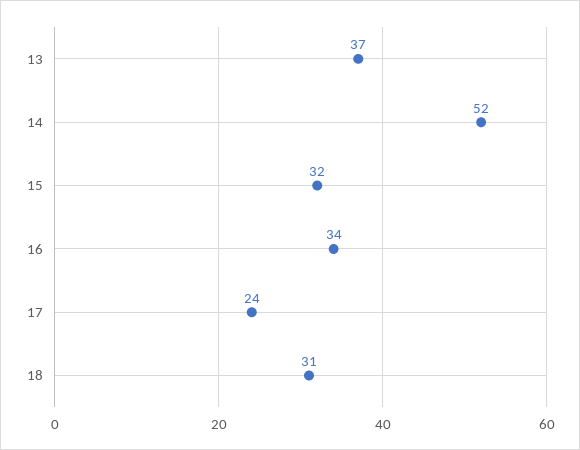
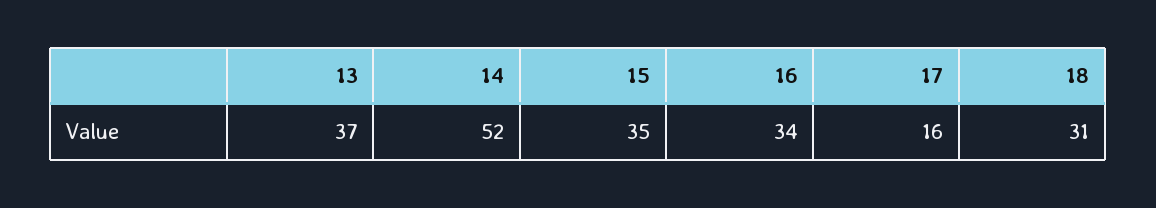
  {
    "13": 37,
    "14": 52,
-   "15": 32,
+   "15": 35,
    "16": 34,
-   "17": 24,
+   "17": 16,
    "18": 31
  }

